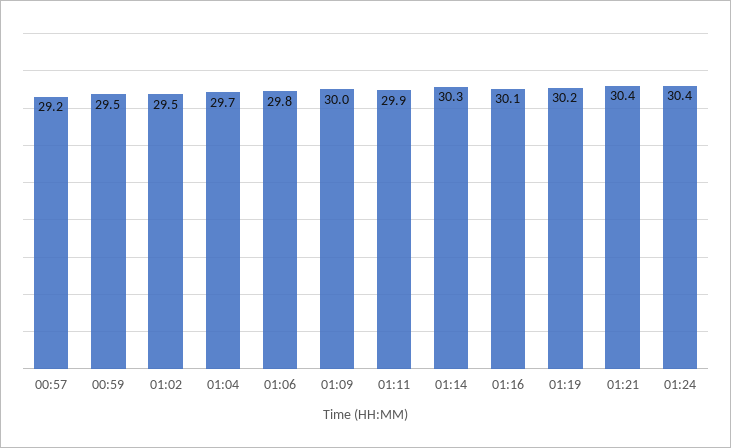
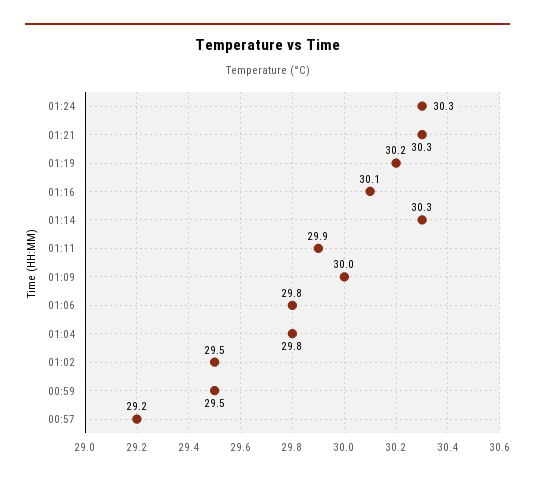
  {
    "00:57": 29.2,
    "00:59": 29.5,
    "01:02": 29.5,
-   "01:04": 29.7,
+   "01:04": 29.8,
    "01:06": 29.8,
    "01:09": 30,
    "01:11": 29.9,
    "01:14": 30.3,
    "01:16": 30.1,
    "01:19": 30.2,
-   "01:21": 30.4,
+   "01:21": 30.3,
-   "01:24": 30.4
+   "01:24": 30.3
  }

